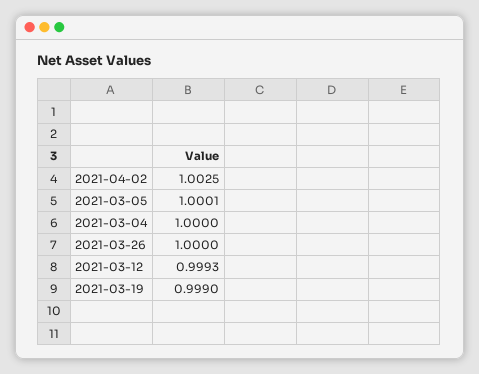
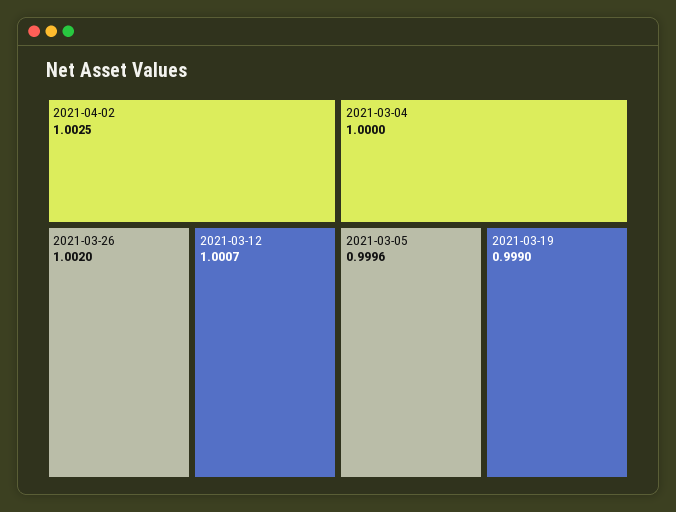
  {
    "2021-04-02": 1.0025,
-   "2021-03-05": 1.0001,
+   "2021-03-05": 0.9996,
    "2021-03-04": 1,
-   "2021-03-26": 1,
+   "2021-03-26": 1.002,
-   "2021-03-12": 0.9993,
+   "2021-03-12": 1.0007,
    "2021-03-19": 0.999
  }

